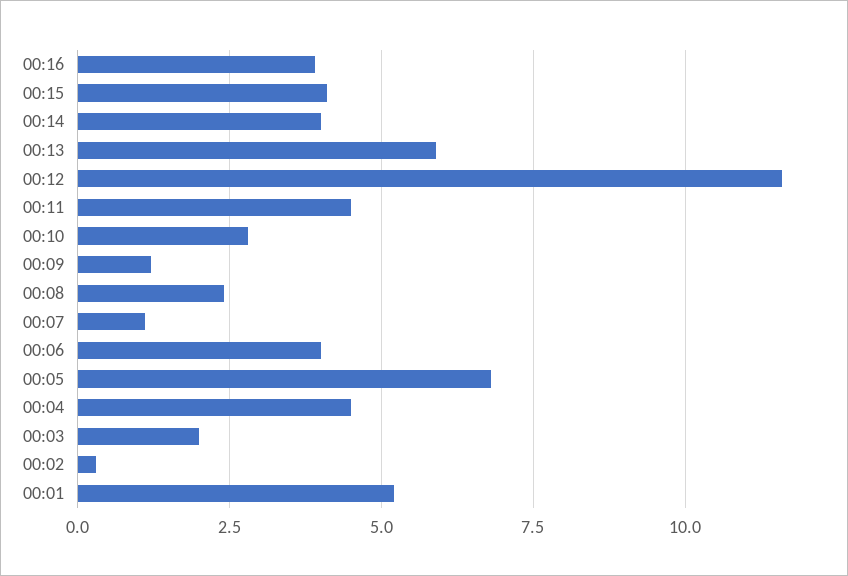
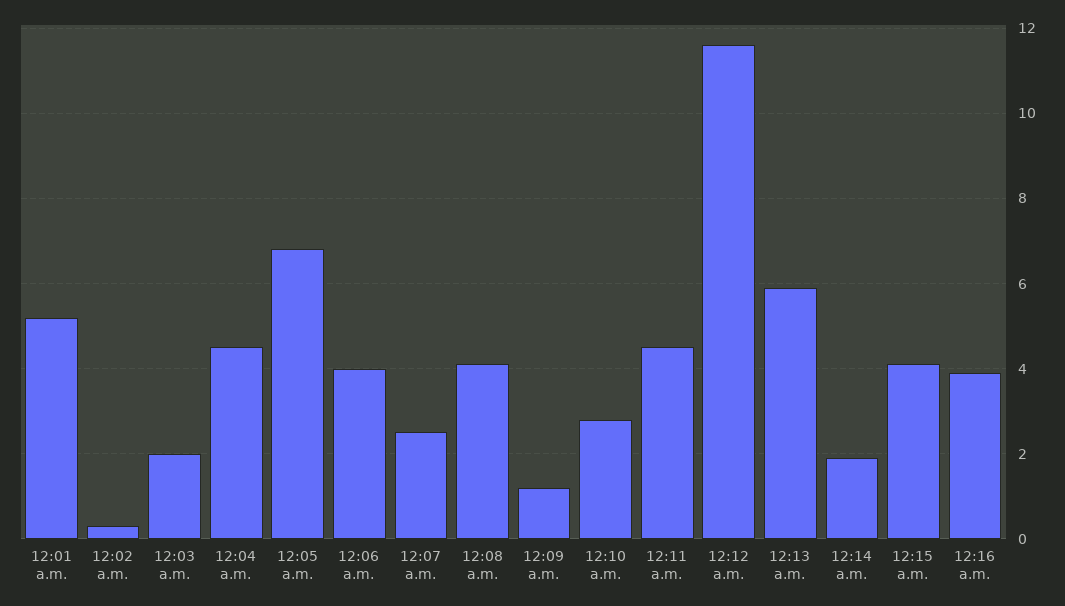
  {
    "00:16": 4,
    "00:15": 4,
-   "00:14": 4,
+   "00:14": 2,
    "00:13": 6,
    "00:12": 11.5,
    "00:11": 4.5,
    "00:10": 3,
    "00:09": 1,
-   "00:08": 2.5,
+   "00:08": 4,
-   "00:07": 1,
+   "00:07": 2.5,
    "00:06": 4,
    "00:05": 7,
    "00:04": 4.5,
    "00:03": 2,
    "00:02": 0.5,
    "00:01": 5
  }

